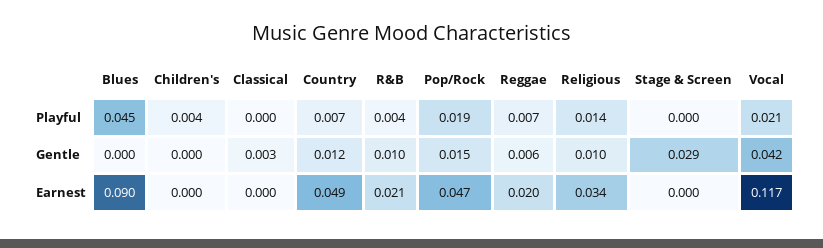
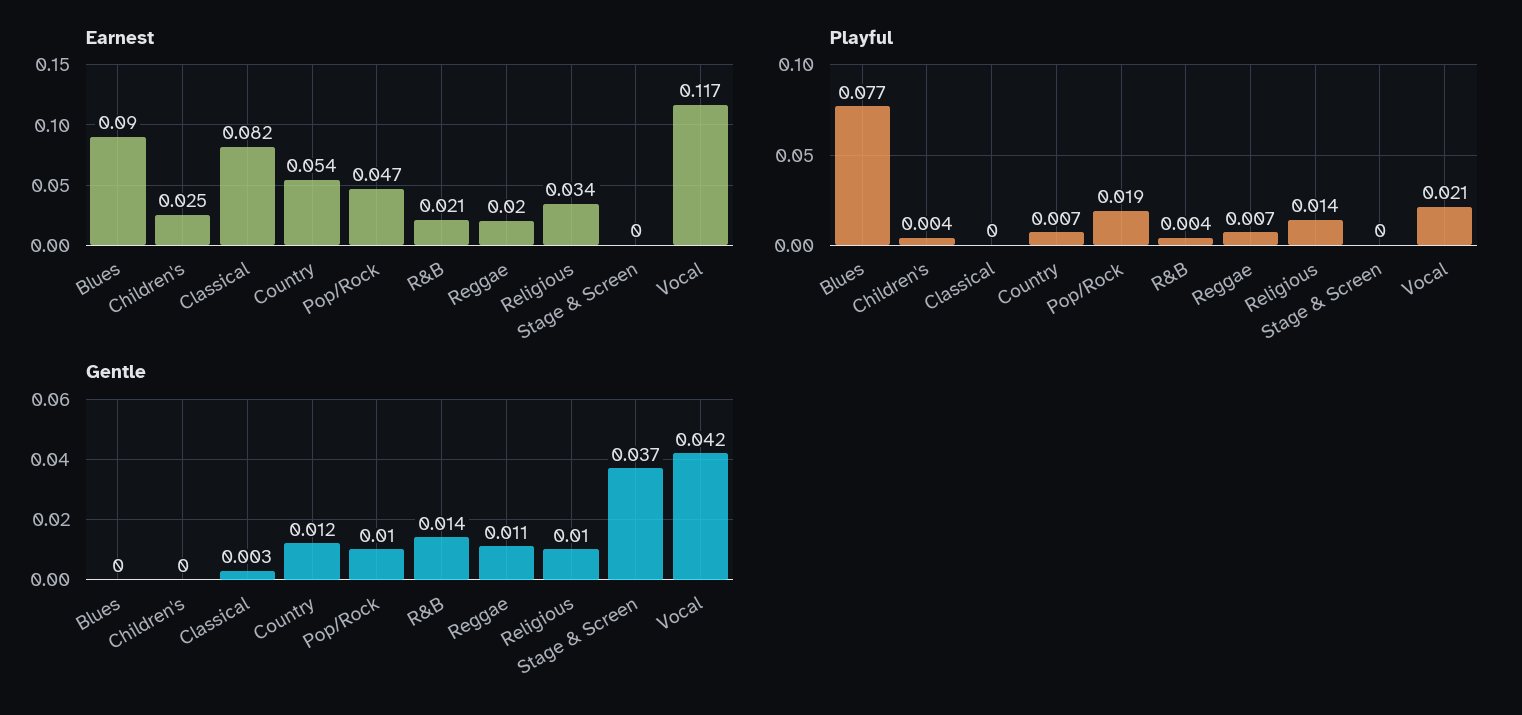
  {
    "Playful": {
-     "Blues": 0.045,
+     "Blues": 0.077,
      "Children's": 0.004,
      "Classical": 0,
      "Country": 0.007,
      "R&B": 0.004,
      "Pop/Rock": 0.019,
      "Reggae": 0.007,
      "Religious": 0.014,
      "Stage & Screen": 0,
      "Vocal": 0.021
    },
    "Gentle": {
      "Blues": 0,
      "Children's": 0,
      "Classical": 0.003,
      "Country": 0.012,
-     "R&B": 0.01,
+     "R&B": 0.014,
-     "Pop/Rock": 0.015,
+     "Pop/Rock": 0.01,
-     "Reggae": 0.006,
+     "Reggae": 0.011,
      "Religious": 0.01,
-     "Stage & Screen": 0.029,
+     "Stage & Screen": 0.037,
      "Vocal": 0.042
    },
    "Earnest": {
      "Blues": 0.09,
-     "Children's": 0,
+     "Children's": 0.025,
-     "Classical": 0,
+     "Classical": 0.082,
-     "Country": 0.049,
+     "Country": 0.054,
      "R&B": 0.021,
      "Pop/Rock": 0.047,
      "Reggae": 0.02,
      "Religious": 0.034,
      "Stage & Screen": 0,
      "Vocal": 0.117
    }
  }

